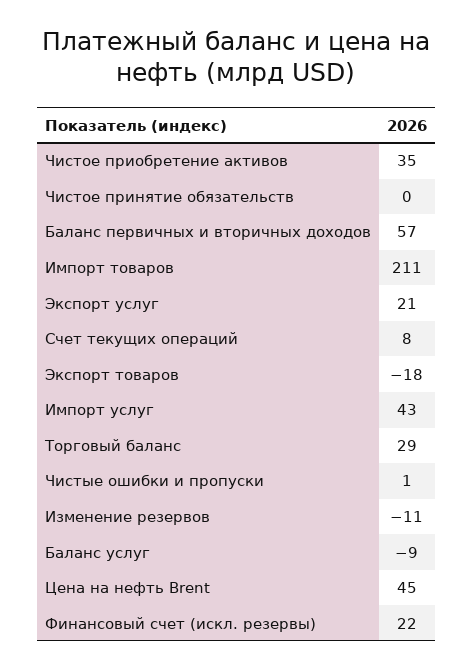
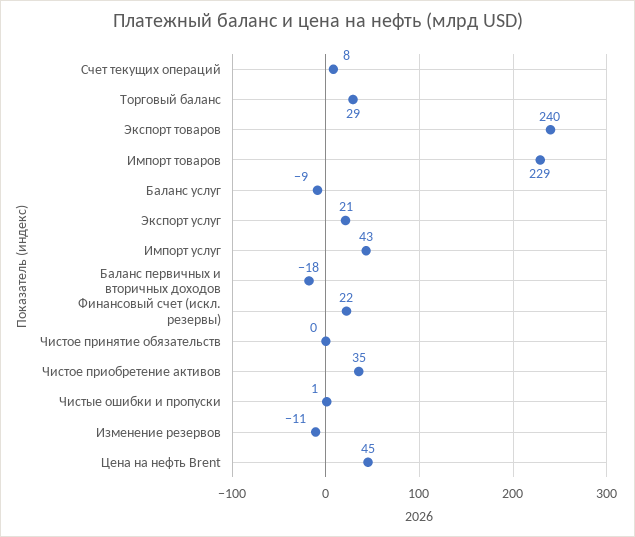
  {
    "Чистое приобретение активов": 35,
    "Чистое принятие обязательств": 0,
-   "Баланс первичных и вторичных доходов": 57,
+   "Баланс первичных и вторичных доходов": -18,
-   "Импорт товаров": 211,
+   "Импорт товаров": 229,
    "Экспорт услуг": 21,
    "Счет текущих операций": 8,
-   "Экспорт товаров": -18,
+   "Экспорт товаров": 240,
    "Импорт услуг": 43,
    "Торговый баланс": 29,
    "Чистые ошибки и пропуски": 1,
    "Изменение резервов": -11,
    "Баланс услуг": -9,
    "Цена на нефть Brent": 45,
    "Финансовый счет (искл. резервы)": 22
  }

